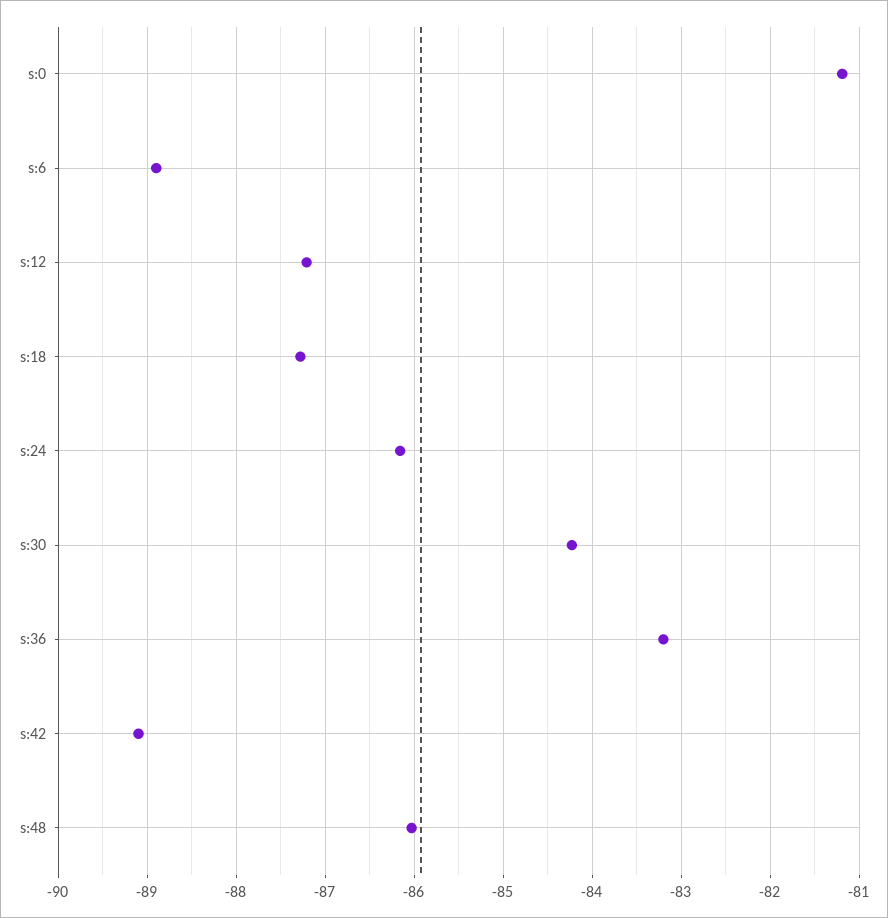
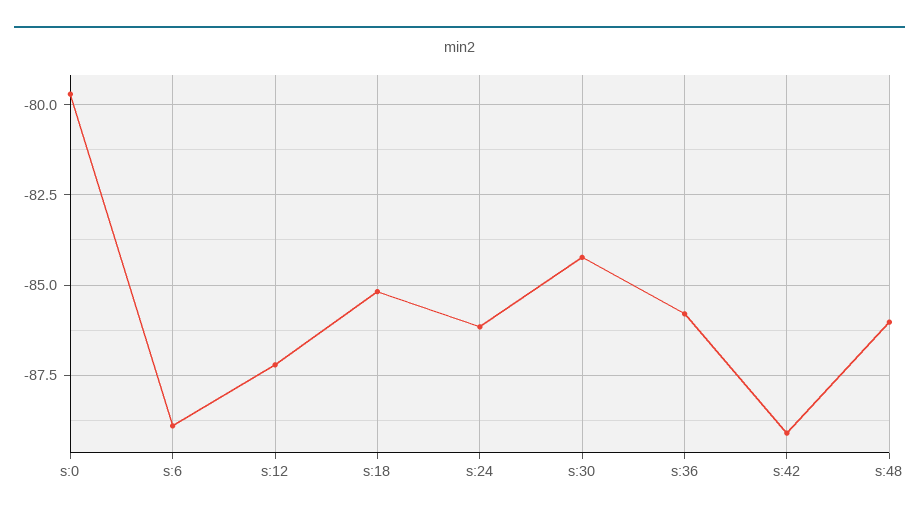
  {
-   "s:0": -81.2,
+   "s:0": -79.75,
    "s:6": -88.9,
    "s:12": -87.2,
-   "s:18": -87.3,
+   "s:18": -85.25,
    "s:24": -86.2,
    "s:30": -84.2,
-   "s:36": -83.2,
+   "s:36": -85.75,
    "s:42": -89.1,
    "s:48": -86
  }

